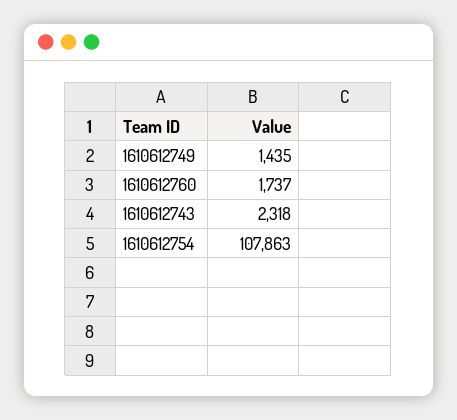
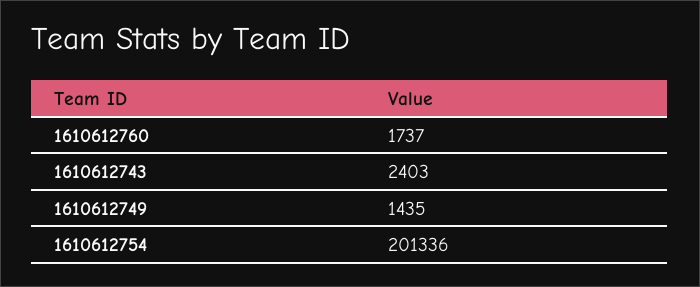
  {
    "1610612749": 1435,
    "1610612760": 1737,
-   "1610612743": 2318,
+   "1610612743": 2403,
-   "1610612754": 107863
+   "1610612754": 201336
  }

